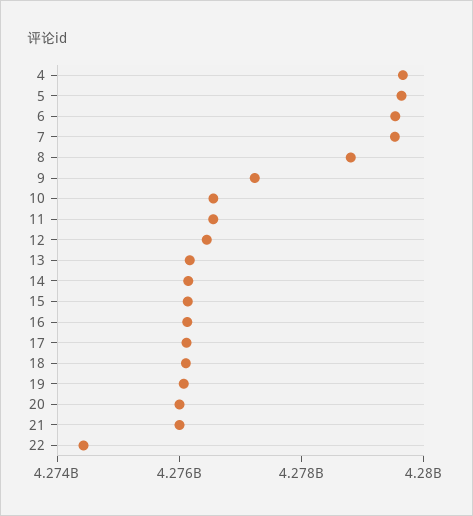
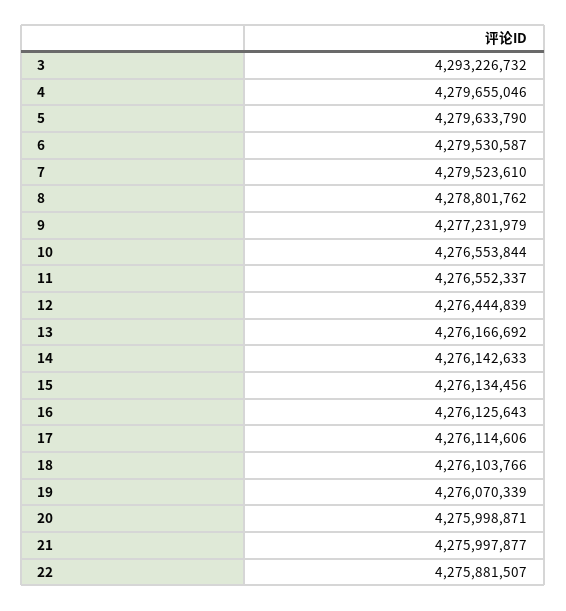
  {
    "4": 4279655046,
    "5": 4279633790,
    "6": 4279530587,
    "7": 4279523610,
    "8": 4278801762,
    "9": 4277231979,
    "10": 4276553844,
    "11": 4276552337,
    "12": 4276444839,
    "13": 4276166692,
    "14": 4276142633,
    "15": 4276134456,
    "16": 4276125643,
    "17": 4276114606,
    "18": 4276103766,
    "19": 4276070339,
    "20": 4275998871,
    "21": 4275997877,
-   "22": 4274500000
+   "22": 4275881507,
+   "3": 4293226732
  }

